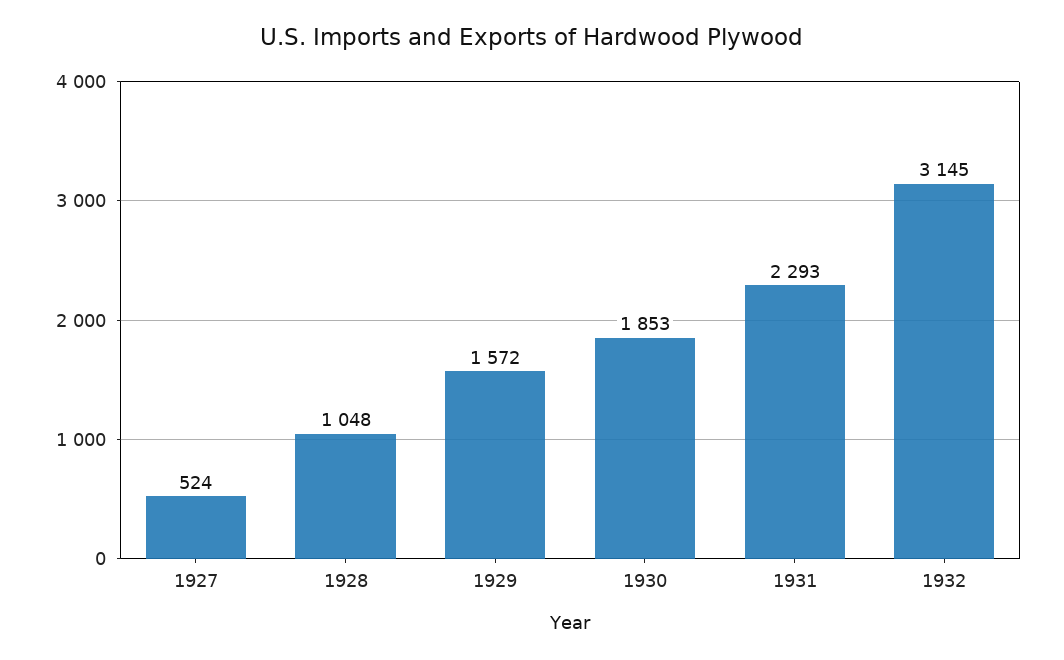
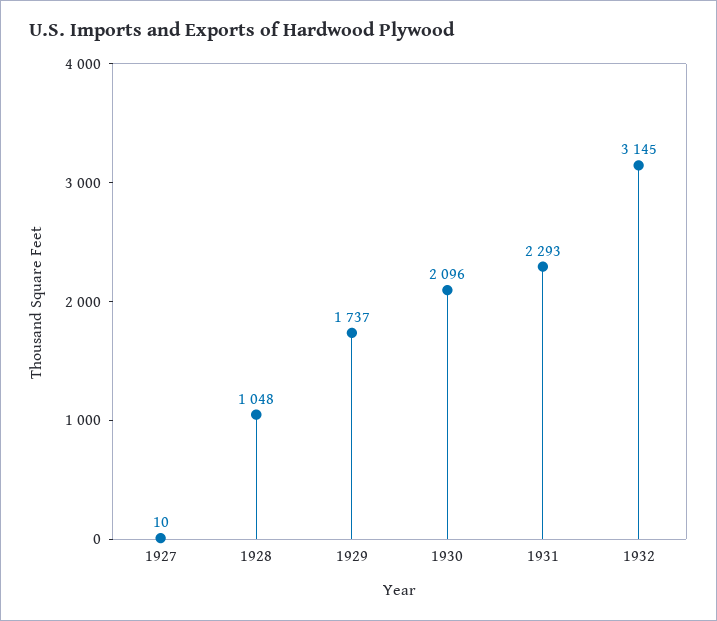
  {
-   "1927": 524,
+   "1927": 10,
    "1928": 1048,
-   "1929": 1572,
+   "1929": 1737,
-   "1930": 1853,
+   "1930": 2096,
    "1931": 2293,
    "1932": 3145
  }

